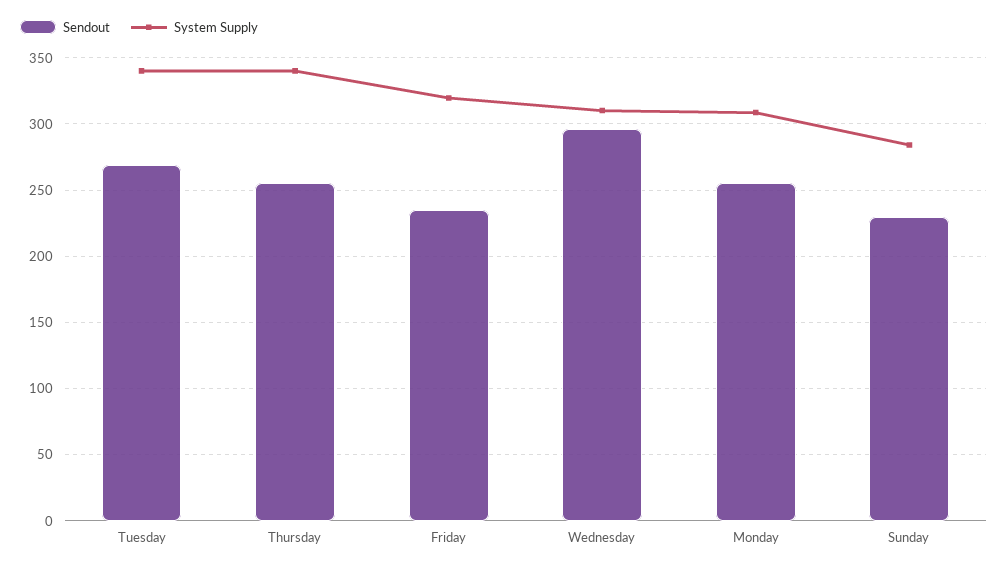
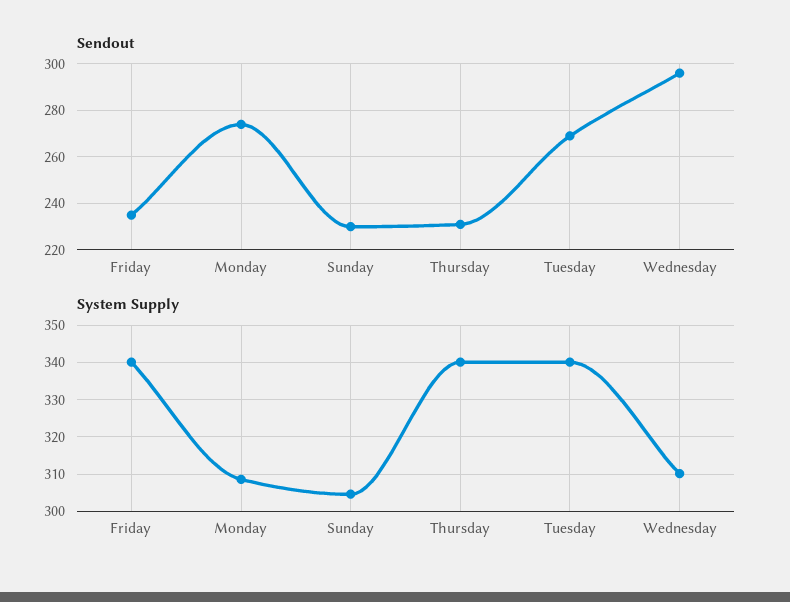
  {
    "Sendout": {
      "Tuesday": 270,
-     "Thursday": 255,
+     "Thursday": 230,
      "Friday": 235,
      "Wednesday": 295,
-     "Monday": 255,
+     "Monday": 275,
      "Sunday": 230
    },
    "System Supply": {
      "Tuesday": 340,
      "Thursday": 340,
-     "Friday": 320,
+     "Friday": 340,
      "Wednesday": 310,
      "Monday": 308,
-     "Sunday": 285
+     "Sunday": 304
    }
  }

